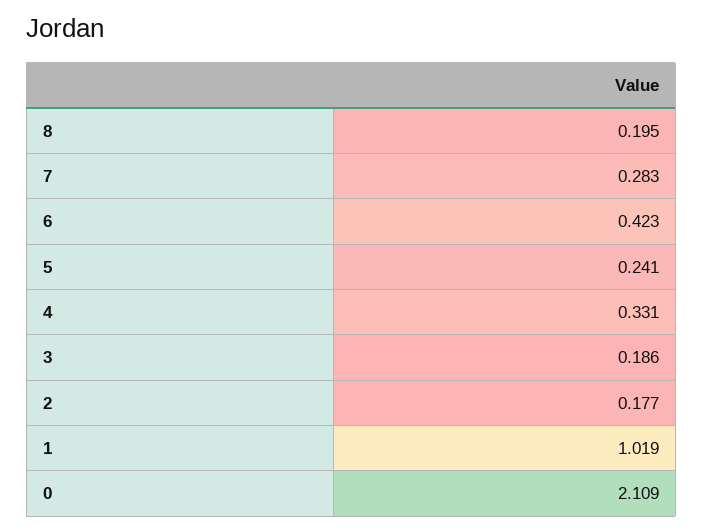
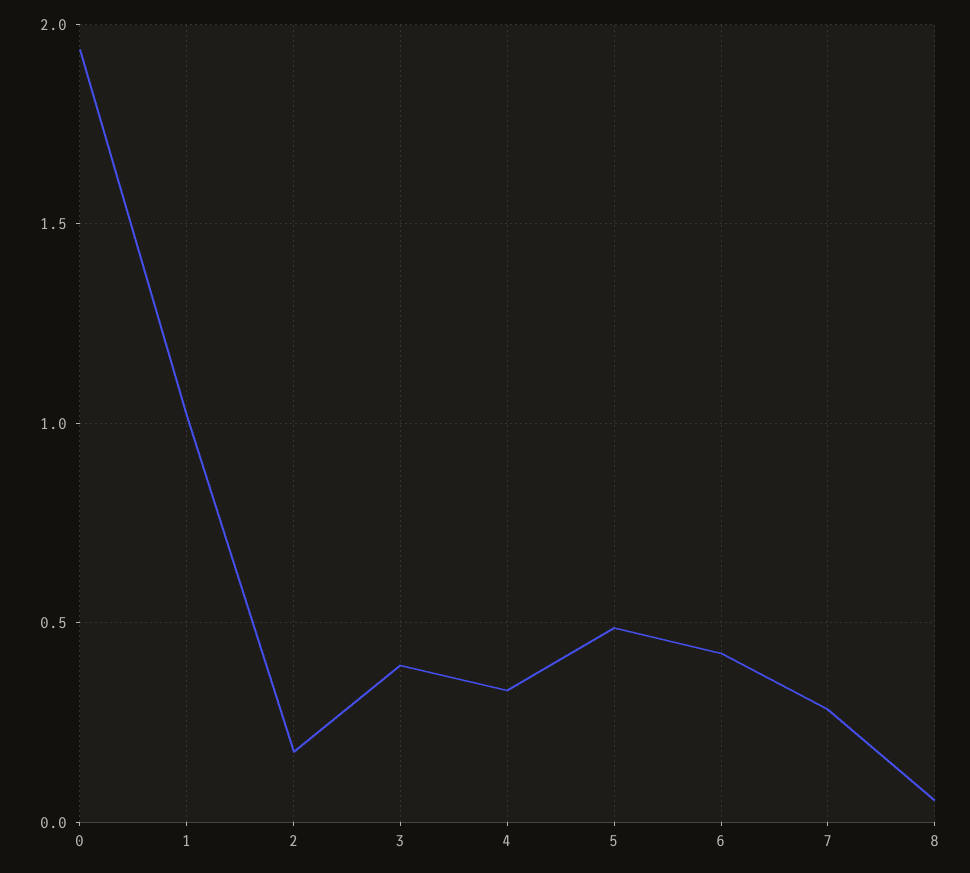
  {
-   "8": 0.195,
+   "8": 0.05,
    "7": 0.283,
    "6": 0.423,
-   "5": 0.241,
+   "5": 0.5,
    "4": 0.331,
-   "3": 0.186,
+   "3": 0.4,
    "2": 0.177,
    "1": 1.019,
-   "0": 2.109
+   "0": 1.95
  }

